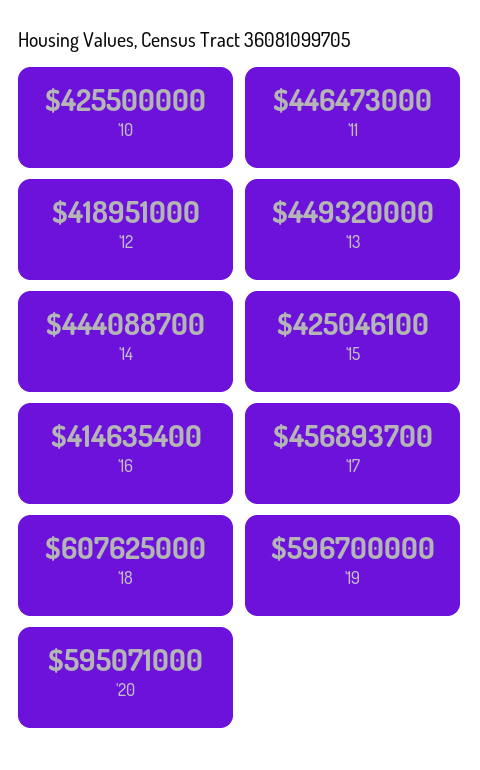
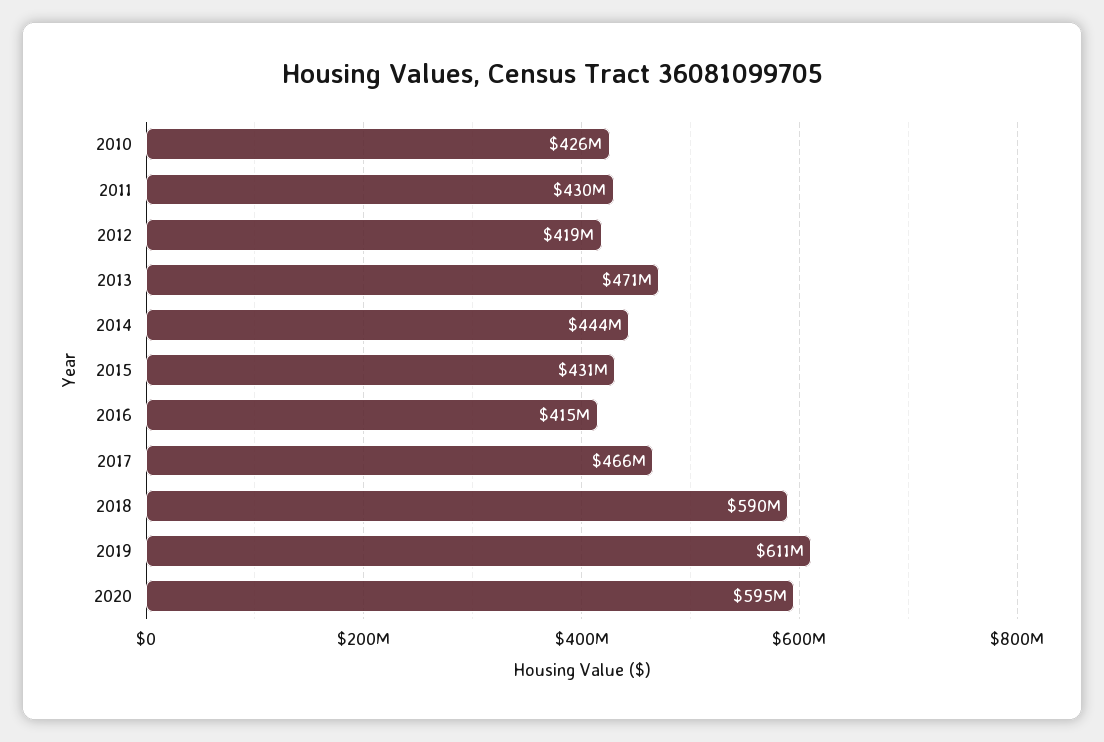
  {
    "'10": 425500000,
-   "'11": 446473000,
+   "'11": 430000000,
    "'12": 418951000,
-   "'13": 449320000,
+   "'13": 471000000,
    "'14": 444088700,
-   "'15": 425046100,
+   "'15": 431000000,
    "'16": 414635400,
-   "'17": 456893700,
+   "'17": 466000000,
-   "'18": 607625000,
+   "'18": 590000000,
-   "'19": 596700000,
+   "'19": 611000000,
    "'20": 595071000
  }

